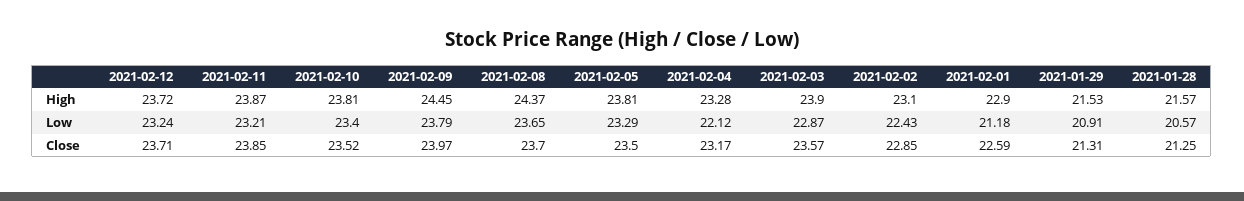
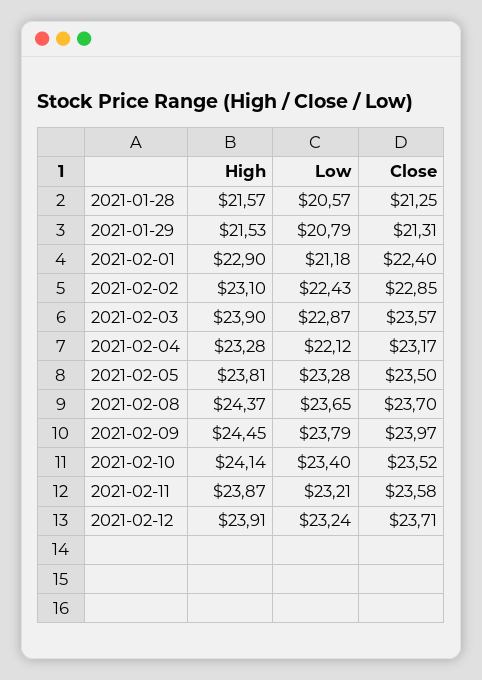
  {
    "2021-02-12": {
-     "High": 23.72,
+     "High": 23.91,
      "Low": 23.24,
      "Close": 23.71
    },
    "2021-02-11": {
      "High": 23.87,
      "Low": 23.21,
-     "Close": 23.85
+     "Close": 23.58
    },
    "2021-02-10": {
-     "High": 23.81,
+     "High": 24.14,
      "Low": 23.4,
      "Close": 23.52
    },
    "2021-02-09": {
      "High": 24.45,
      "Low": 23.79,
      "Close": 23.97
    },
    "2021-02-08": {
      "High": 24.37,
      "Low": 23.65,
      "Close": 23.7
    },
    "2021-02-05": {
      "High": 23.81,
-     "Low": 23.29,
+     "Low": 23.28,
      "Close": 23.5
    },
    "2021-02-04": {
      "High": 23.28,
      "Low": 22.12,
      "Close": 23.17
    },
    "2021-02-03": {
      "High": 23.9,
      "Low": 22.87,
      "Close": 23.57
    },
    "2021-02-02": {
      "High": 23.1,
      "Low": 22.43,
      "Close": 22.85
    },
    "2021-02-01": {
      "High": 22.9,
      "Low": 21.18,
-     "Close": 22.59
+     "Close": 22.4
    },
    "2021-01-29": {
      "High": 21.53,
-     "Low": 20.91,
+     "Low": 20.79,
      "Close": 21.31
    },
    "2021-01-28": {
      "High": 21.57,
      "Low": 20.57,
      "Close": 21.25
    }
  }

